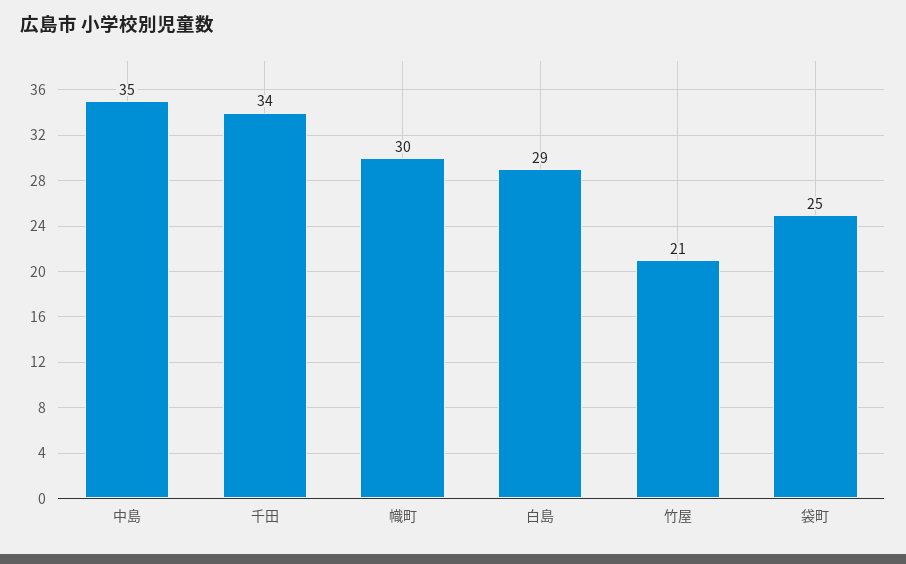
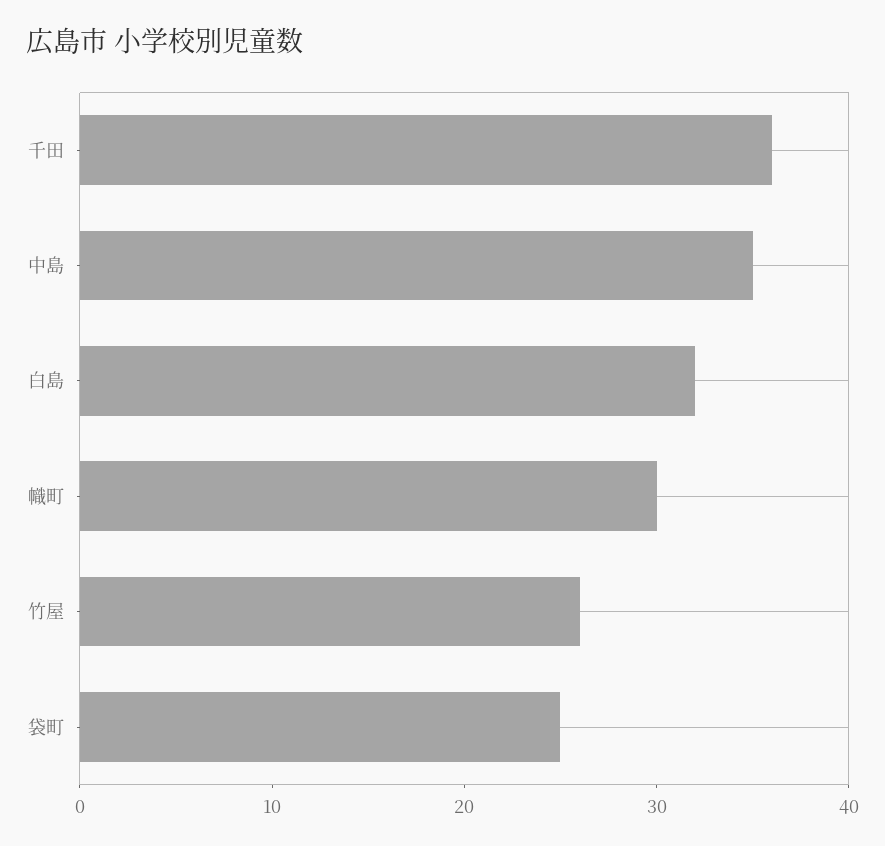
  {
    "中島": 35,
-   "千田": 34,
+   "千田": 36,
    "幟町": 30,
-   "白島": 29,
+   "白島": 32,
-   "竹屋": 21,
+   "竹屋": 26,
    "袋町": 25
  }

